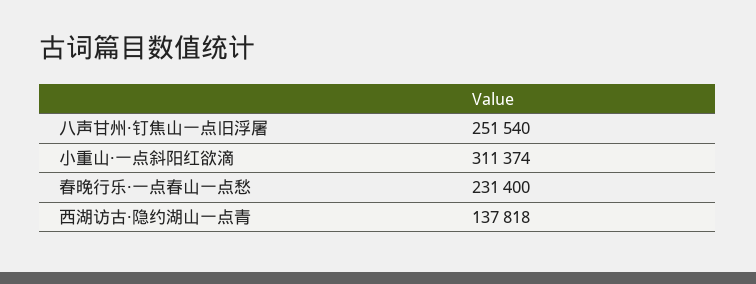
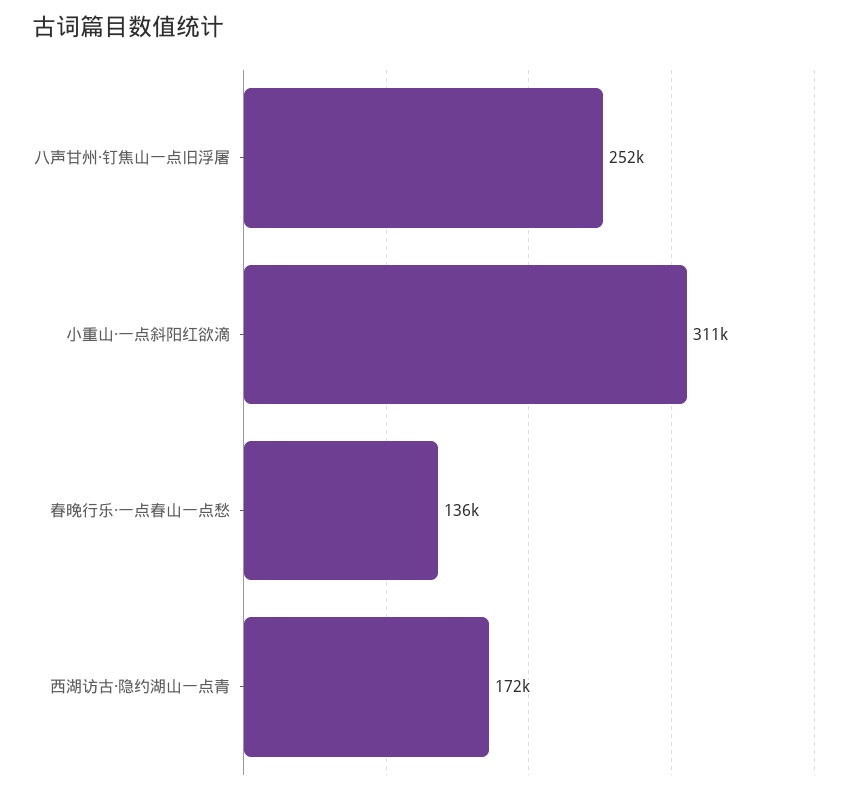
  {
    "八声甘州·钉焦山一点旧浮屠": 251540,
    "小重山·一点斜阳红欲滴": 311374,
-   "春晚行乐·一点春山一点愁": 231400,
+   "春晚行乐·一点春山一点愁": 136000,
-   "西湖访古·隐约湖山一点青": 137818
+   "西湖访古·隐约湖山一点青": 172000
  }

